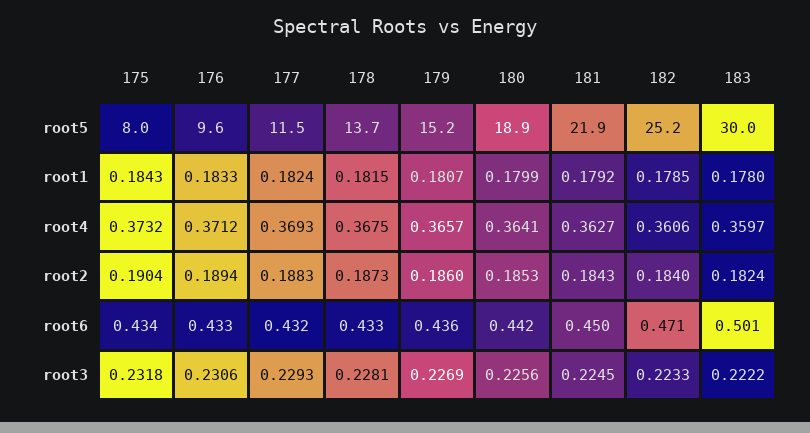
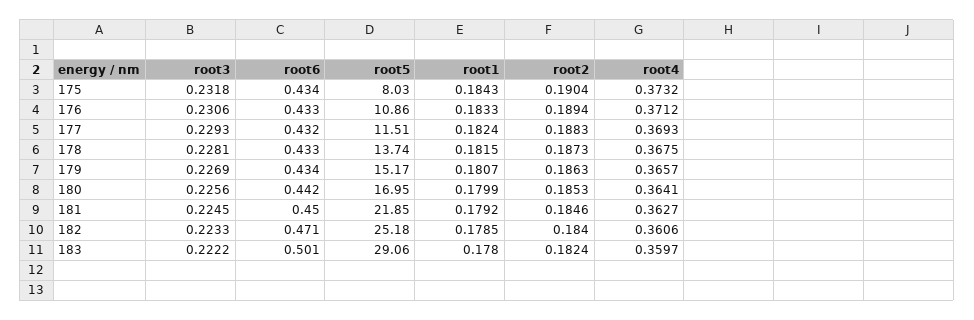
  {
    "175": {
      "root5": 8.03,
      "root1": 0.1843,
      "root4": 0.3732,
      "root2": 0.1904,
      "root6": 0.434,
      "root3": 0.2318
    },
    "176": {
-     "root5": 9.6,
+     "root5": 10.86,
      "root1": 0.1833,
      "root4": 0.3712,
      "root2": 0.1894,
      "root6": 0.433,
      "root3": 0.2306
    },
    "177": {
      "root5": 11.51,
      "root1": 0.1824,
      "root4": 0.3693,
      "root2": 0.1883,
      "root6": 0.432,
      "root3": 0.2293
    },
    "178": {
      "root5": 13.74,
      "root1": 0.1815,
      "root4": 0.3675,
      "root2": 0.1873,
      "root6": 0.433,
      "root3": 0.2281
    },
    "179": {
      "root5": 15.17,
      "root1": 0.1807,
      "root4": 0.3657,
-     "root2": 0.186,
+     "root2": 0.1863,
-     "root6": 0.436,
+     "root6": 0.434,
      "root3": 0.2269
    },
    "180": {
-     "root5": 18.9,
+     "root5": 16.95,
      "root1": 0.1799,
      "root4": 0.3641,
      "root2": 0.1853,
      "root6": 0.442,
      "root3": 0.2256
    },
    "181": {
      "root5": 21.85,
      "root1": 0.1792,
      "root4": 0.3627,
-     "root2": 0.1843,
+     "root2": 0.1846,
      "root6": 0.45,
      "root3": 0.2245
    },
    "182": {
      "root5": 25.18,
      "root1": 0.1785,
      "root4": 0.3606,
      "root2": 0.184,
      "root6": 0.471,
      "root3": 0.2233
    },
    "183": {
-     "root5": 30,
+     "root5": 29.06,
      "root1": 0.178,
      "root4": 0.3597,
      "root2": 0.1824,
      "root6": 0.501,
      "root3": 0.2222
    }
  }

